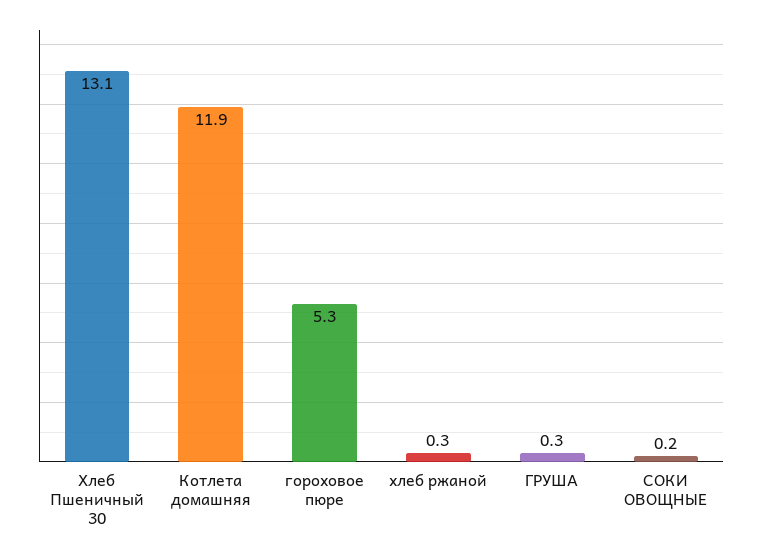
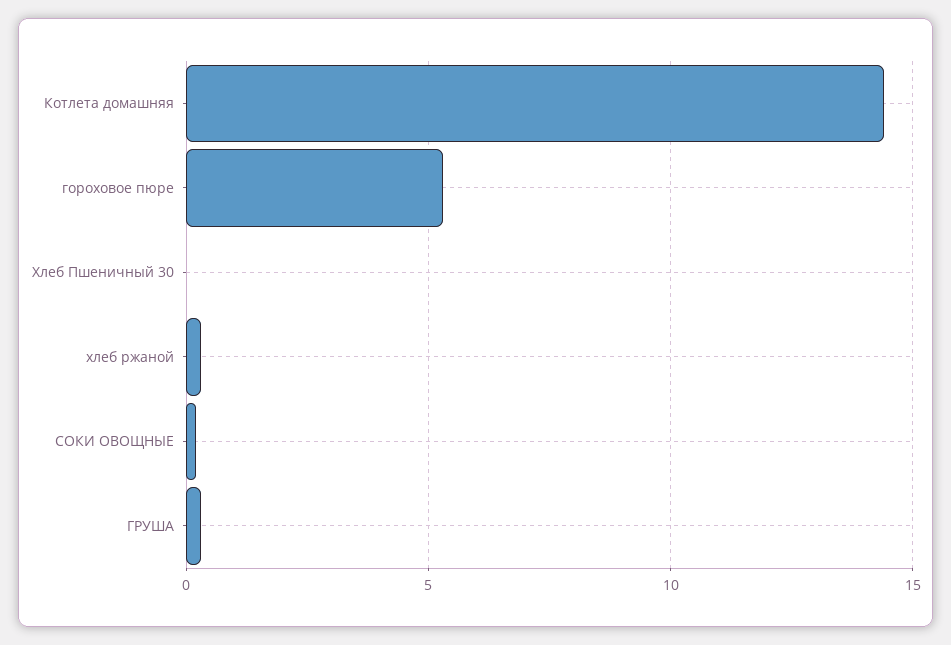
  {
-   "Хлеб Пшеничный 30": 13.1,
+   "Хлеб Пшеничный 30": 0,
-   "Котлета домашняя": 11.9,
+   "Котлета домашняя": 14.5,
    "гороховое пюре": 5.3,
    "хлеб ржаной": 0.3,
    "ГРУША": 0.3,
    "СОКИ ОВОЩНЫЕ": 0.2
  }

